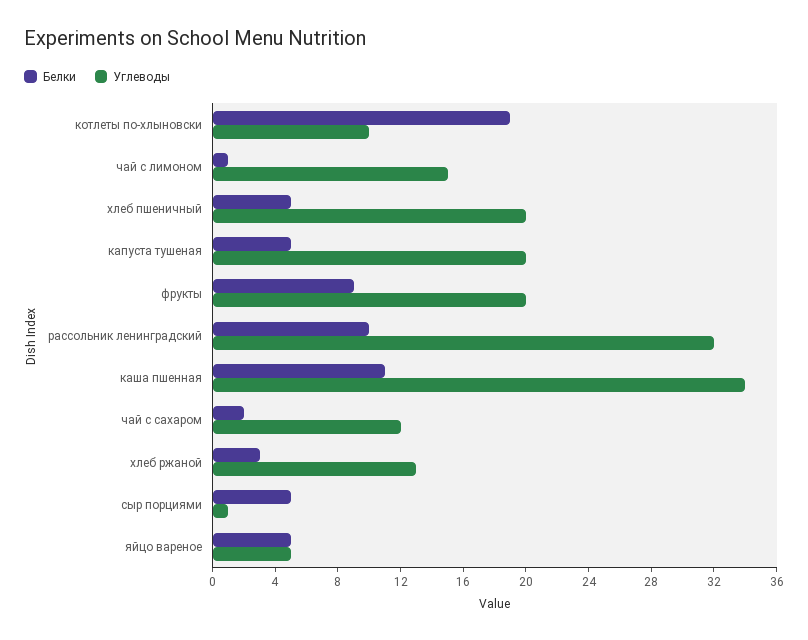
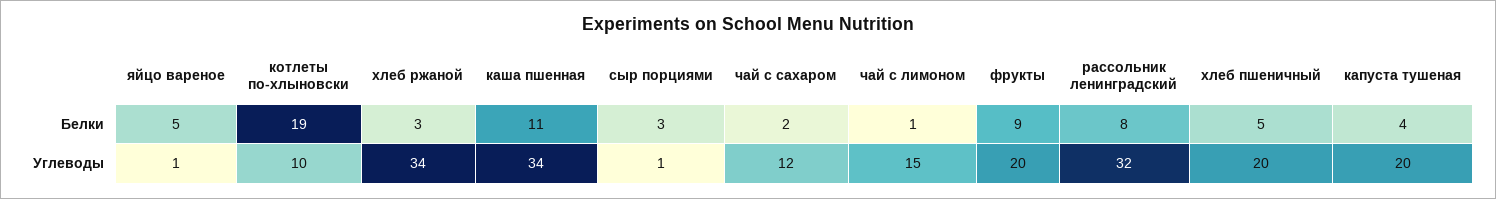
  {
    "Белки": {
      "котлеты по-хлыновски": 19,
      "чай с лимоном": 1,
      "хлеб пшеничный": 5,
-     "капуста тушеная": 5,
+     "капуста тушеная": 4,
      "фрукты": 9,
-     "рассольник ленинградский": 10,
+     "рассольник ленинградский": 8,
      "каша пшенная": 11,
      "чай с сахаром": 2,
      "хлеб ржаной": 3,
-     "сыр порциями": 5,
+     "сыр порциями": 3,
      "яйцо вареное": 5
    },
    "Углеводы": {
      "котлеты по-хлыновски": 10,
      "чай с лимоном": 15,
      "хлеб пшеничный": 20,
      "капуста тушеная": 20,
      "фрукты": 20,
      "рассольник ленинградский": 32,
      "каша пшенная": 34,
      "чай с сахаром": 12,
-     "хлеб ржаной": 13,
+     "хлеб ржаной": 34,
      "сыр порциями": 1,
-     "яйцо вареное": 5
+     "яйцо вареное": 1
    }
  }

